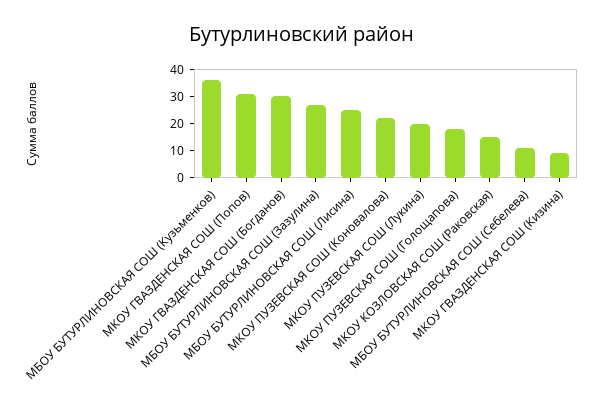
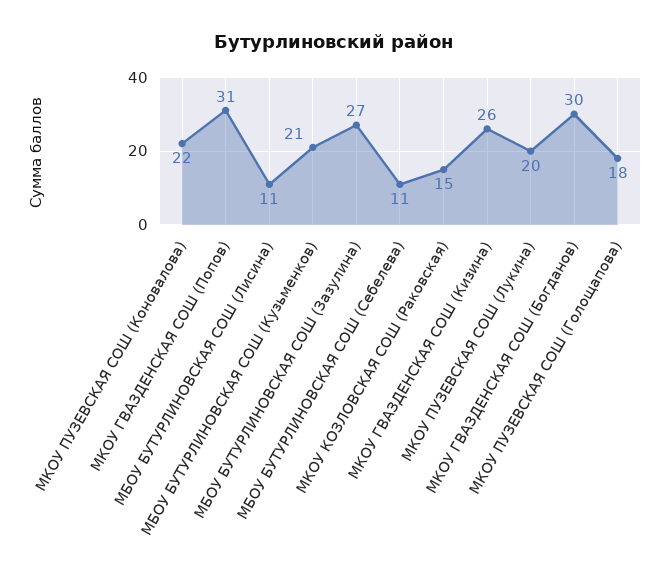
  {
-   "МБОУ БУТУРЛИНОВСКАЯ СОШ (Кузьменков)": 35,
+   "МБОУ БУТУРЛИНОВСКАЯ СОШ (Кузьменков)": 21,
    "МКОУ ГВАЗДЕНСКАЯ СОШ (Попов)": 31,
    "МКОУ ГВАЗДЕНСКАЯ СОШ (Богданов)": 30,
    "МБОУ БУТУРЛИНОВСКАЯ СОШ (Зазулина)": 27,
-   "МБОУ БУТУРЛИНОВСКАЯ СОШ (Лисина)": 25,
+   "МБОУ БУТУРЛИНОВСКАЯ СОШ (Лисина)": 11,
    "МКОУ ПУЗЕВСКАЯ СОШ (Коновалова)": 22,
    "МКОУ ПУЗЕВСКАЯ СОШ (Лукина)": 20,
    "МКОУ ПУЗЕВСКАЯ СОШ (Голощапова)": 18,
    "МКОУ КОЗЛОВСКАЯ СОШ (Раковская)": 15,
    "МБОУ БУТУРЛИНОВСКАЯ СОШ (Себелева)": 11,
-   "МКОУ ГВАЗДЕНСКАЯ СОШ (Кизина)": 10
+   "МКОУ ГВАЗДЕНСКАЯ СОШ (Кизина)": 26
  }

